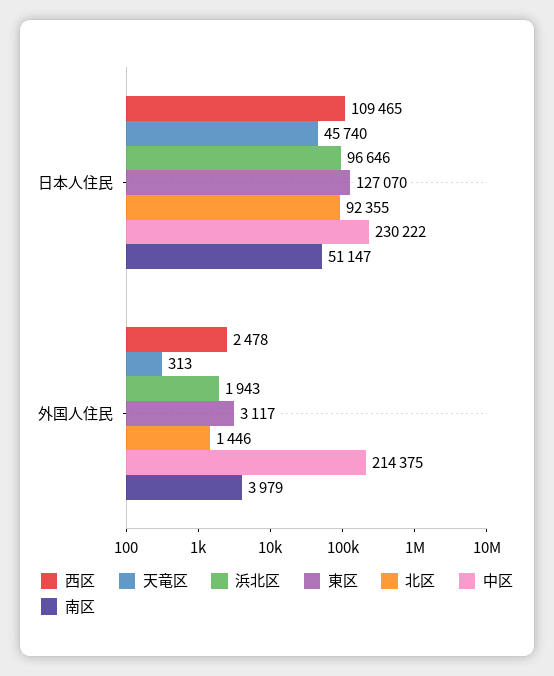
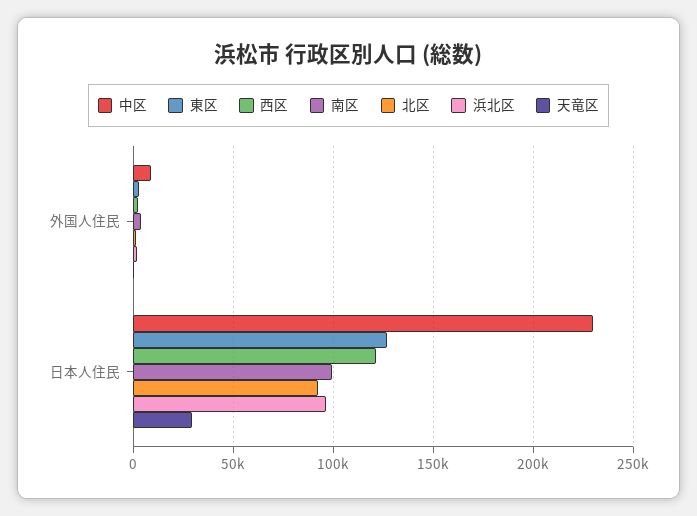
  {
    "西区": {
-     "日本人住民": 109465,
+     "日本人住民": 120000,
      "外国人住民": 2478
    },
    "天竜区": {
-     "日本人住民": 45740,
+     "日本人住民": 30000,
      "外国人住民": 313
    },
    "浜北区": {
      "日本人住民": 96646,
      "外国人住民": 1943
    },
    "東区": {
      "日本人住民": 127070,
      "外国人住民": 3117
    },
    "北区": {
      "日本人住民": 92355,
      "外国人住民": 1446
    },
    "中区": {
      "日本人住民": 230222,
-     "外国人住民": 214375
+     "外国人住民": 10000
    },
    "南区": {
-     "日本人住民": 51147,
+     "日本人住民": 100000,
      "外国人住民": 3979
    }
  }

